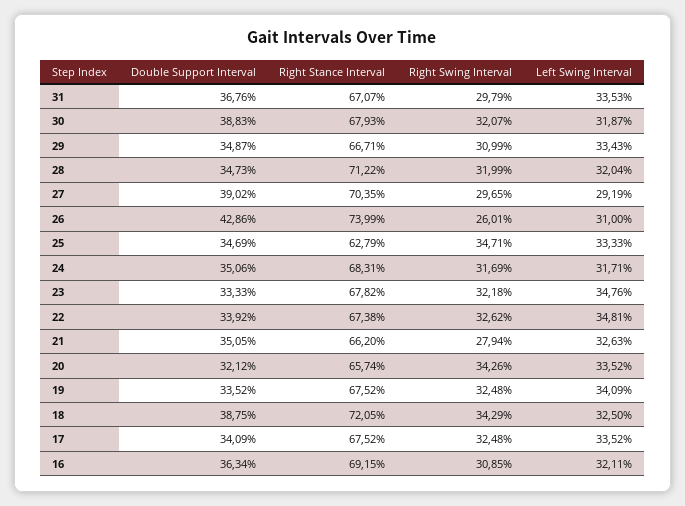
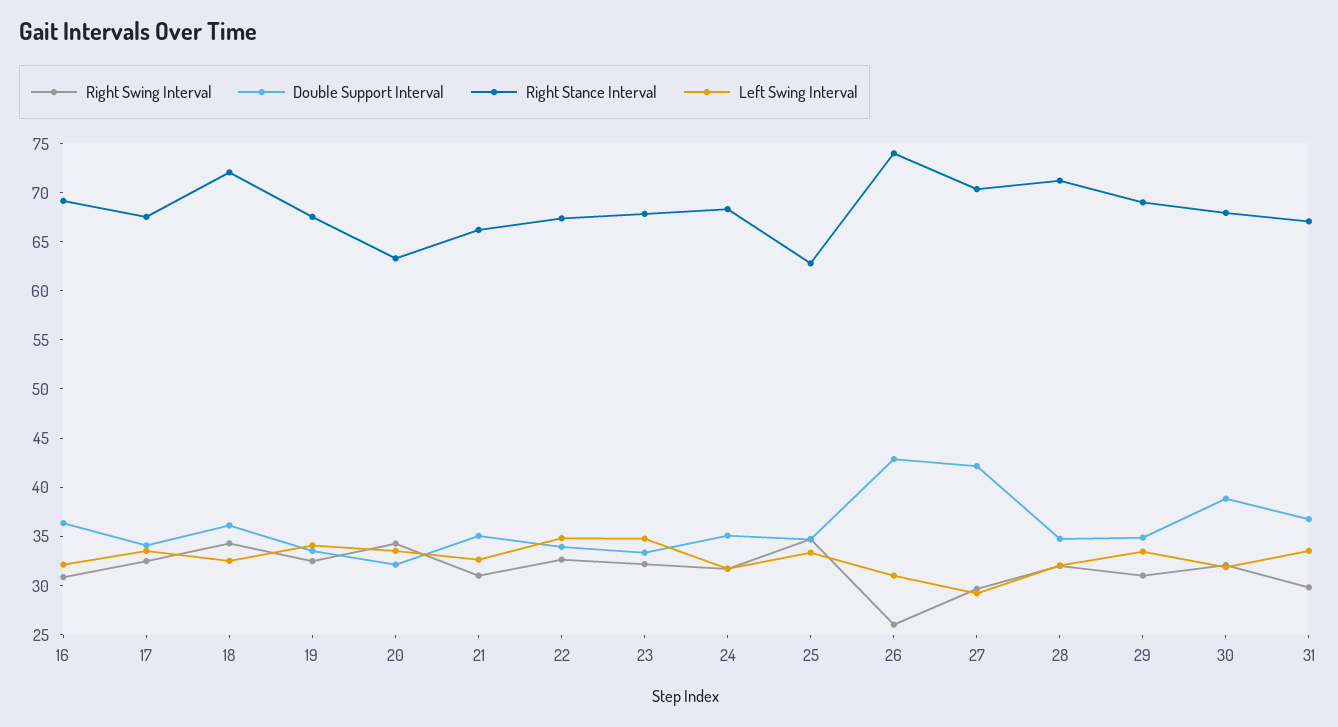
  {
    "Double Support Interval": {
      "31": 36.76,
      "30": 38.83,
      "29": 34.87,
      "28": 34.73,
-     "27": 39.02,
+     "27": 42,
      "26": 42.86,
      "25": 34.69,
      "24": 35.06,
      "23": 33.33,
      "22": 33.92,
      "21": 35.05,
      "20": 32.12,
      "19": 33.52,
-     "18": 38.75,
+     "18": 36,
      "17": 34.09,
      "16": 36.34
    },
    "Right Stance Interval": {
      "31": 67.07,
      "30": 67.93,
-     "29": 66.71,
+     "29": 69,
      "28": 71.22,
      "27": 70.35,
      "26": 73.99,
      "25": 62.79,
      "24": 68.31,
      "23": 67.82,
      "22": 67.38,
      "21": 66.2,
-     "20": 65.74,
+     "20": 63,
      "19": 67.52,
      "18": 72.05,
      "17": 67.52,
      "16": 69.15
    },
    "Right Swing Interval": {
      "31": 29.79,
      "30": 32.07,
      "29": 30.99,
      "28": 31.99,
      "27": 29.65,
      "26": 26.01,
      "25": 34.71,
      "24": 31.69,
      "23": 32.18,
      "22": 32.62,
-     "21": 27.94,
+     "21": 31,
      "20": 34.26,
      "19": 32.48,
      "18": 34.29,
      "17": 32.48,
      "16": 30.85
    },
    "Left Swing Interval": {
      "31": 33.53,
      "30": 31.87,
      "29": 33.43,
      "28": 32.04,
      "27": 29.19,
      "26": 31,
      "25": 33.33,
      "24": 31.71,
      "23": 34.76,
      "22": 34.81,
      "21": 32.63,
      "20": 33.52,
      "19": 34.09,
      "18": 32.5,
      "17": 33.52,
      "16": 32.11
    }
  }

